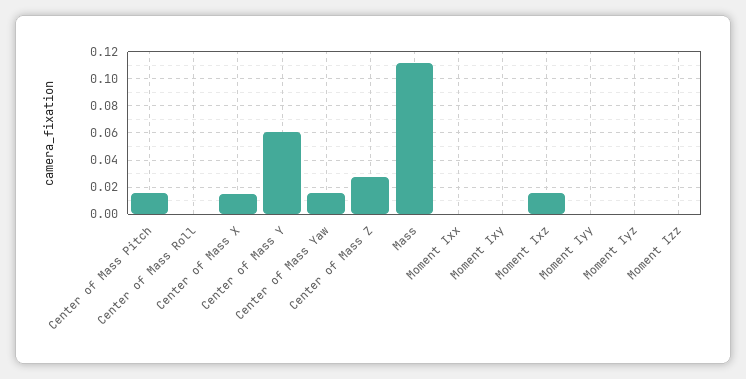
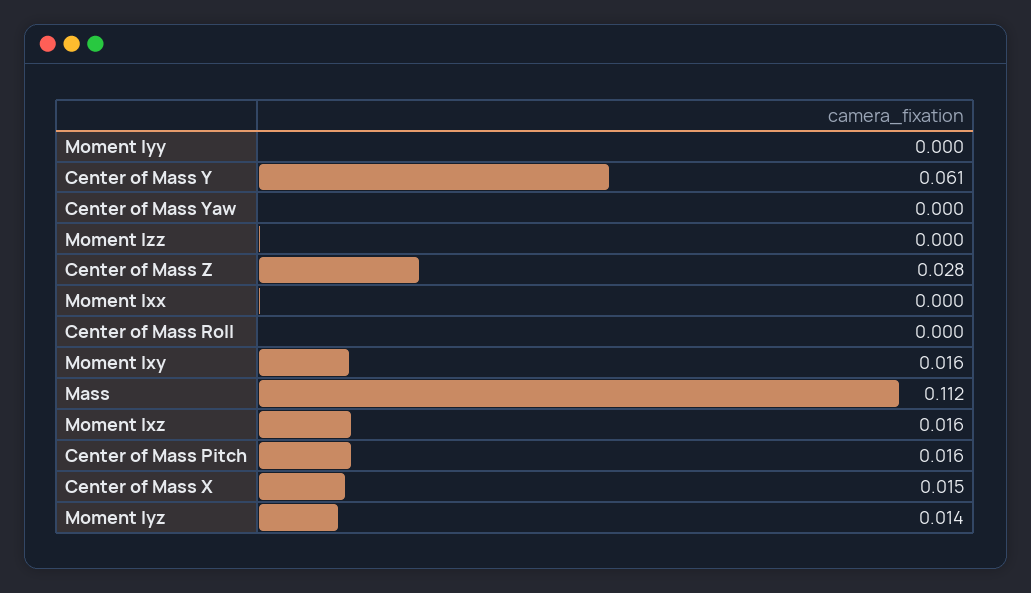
  {
    "Center of Mass Pitch": 0.016,
    "Center of Mass Roll": 0,
    "Center of Mass X": 0.015,
    "Center of Mass Y": 0.061,
-   "Center of Mass Yaw": 0.015,
+   "Center of Mass Yaw": 0,
    "Center of Mass Z": 0.028,
    "Mass": 0.112,
    "Moment Ixx": 0,
-   "Moment Ixy": 0,
+   "Moment Ixy": 0.016,
    "Moment Ixz": 0.016,
    "Moment Iyy": 0,
-   "Moment Iyz": 0,
+   "Moment Iyz": 0.014,
    "Moment Izz": 0
  }

